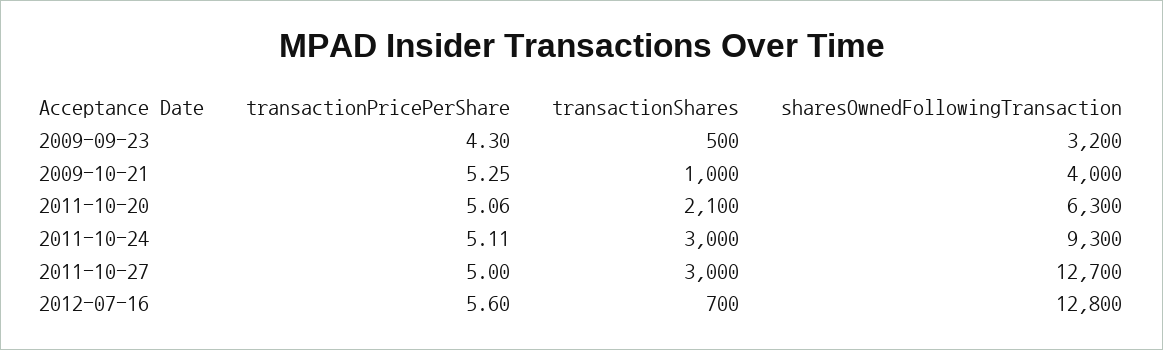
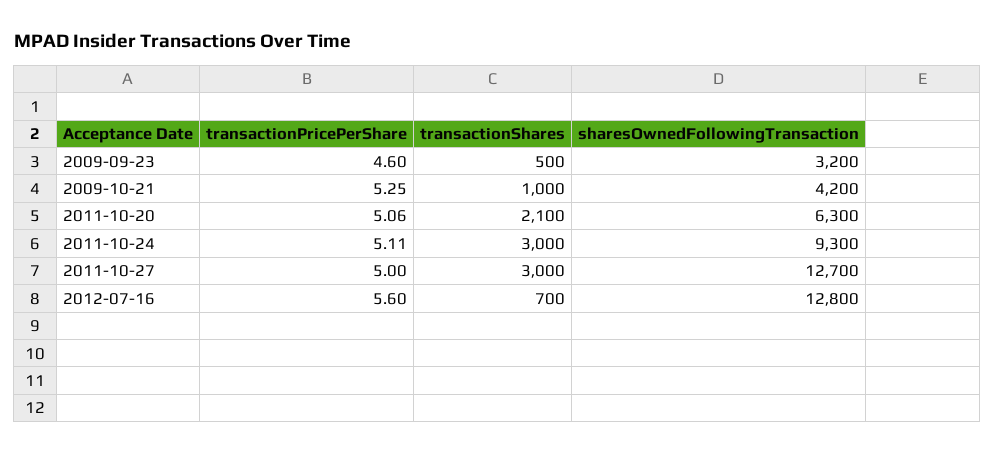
  {
    "transactionPricePerShare": {
-     "2009-09-23": 4.3,
+     "2009-09-23": 4.6,
      "2009-10-21": 5.25,
      "2011-10-20": 5.06,
      "2011-10-24": 5.11,
      "2011-10-27": 5,
      "2012-07-16": 5.6
    },
    "transactionShares": {
      "2009-09-23": 500,
      "2009-10-21": 1000,
      "2011-10-20": 2100,
      "2011-10-24": 3000,
      "2011-10-27": 3000,
      "2012-07-16": 700
    },
    "sharesOwnedFollowingTransaction": {
      "2009-09-23": 3200,
-     "2009-10-21": 4000,
+     "2009-10-21": 4200,
      "2011-10-20": 6300,
      "2011-10-24": 9300,
      "2011-10-27": 12700,
      "2012-07-16": 12800
    }
  }

